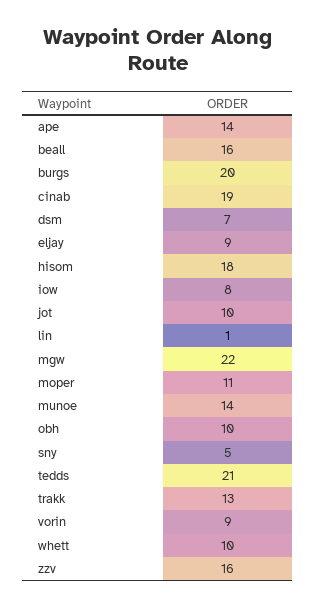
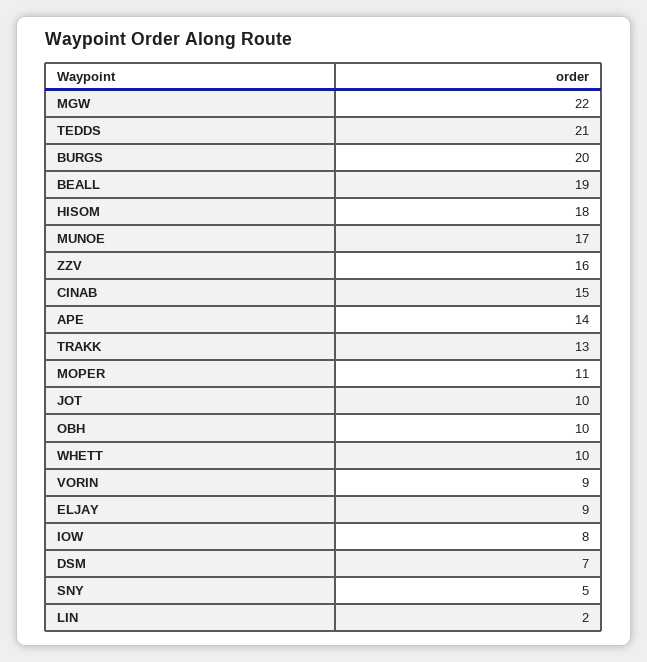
  {
    "ape": 14,
-   "beall": 16,
+   "beall": 19,
    "burgs": 20,
-   "cinab": 19,
+   "cinab": 15,
    "dsm": 7,
    "eljay": 9,
    "hisom": 18,
    "iow": 8,
    "jot": 10,
-   "lin": 1,
+   "lin": 2,
    "mgw": 22,
    "moper": 11,
-   "munoe": 14,
+   "munoe": 17,
    "obh": 10,
    "sny": 5,
    "tedds": 21,
    "trakk": 13,
    "vorin": 9,
    "whett": 10,
    "zzv": 16
  }

